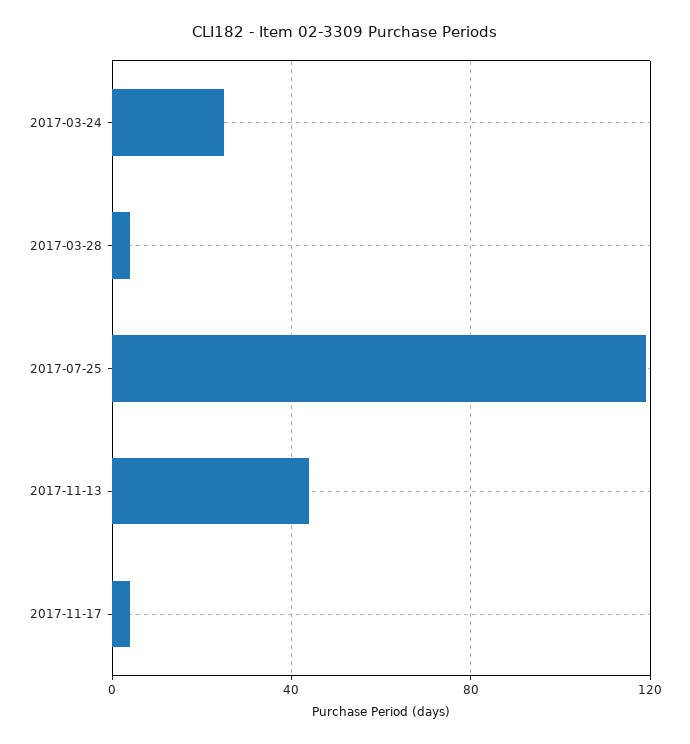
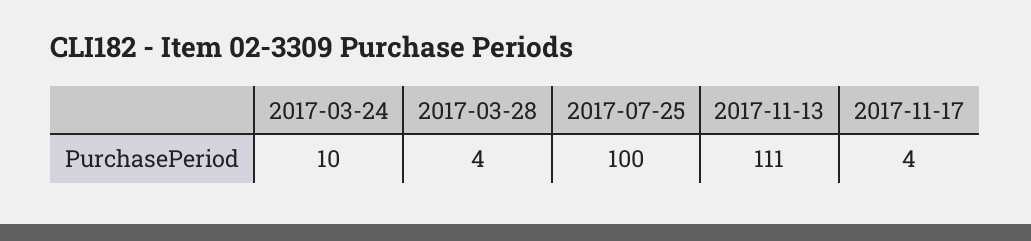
  {
-   "2017-03-24": 25,
+   "2017-03-24": 10,
    "2017-03-28": 4,
-   "2017-07-25": 120,
+   "2017-07-25": 100,
-   "2017-11-13": 45,
+   "2017-11-13": 111,
    "2017-11-17": 4
  }

